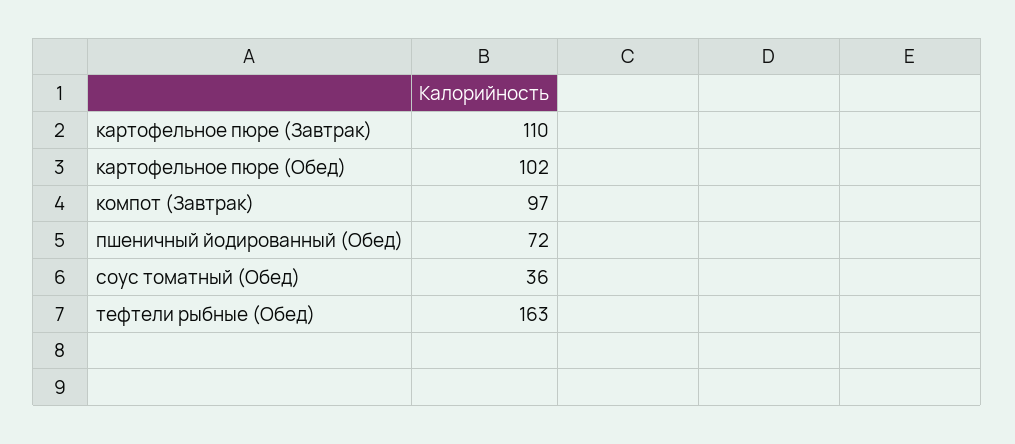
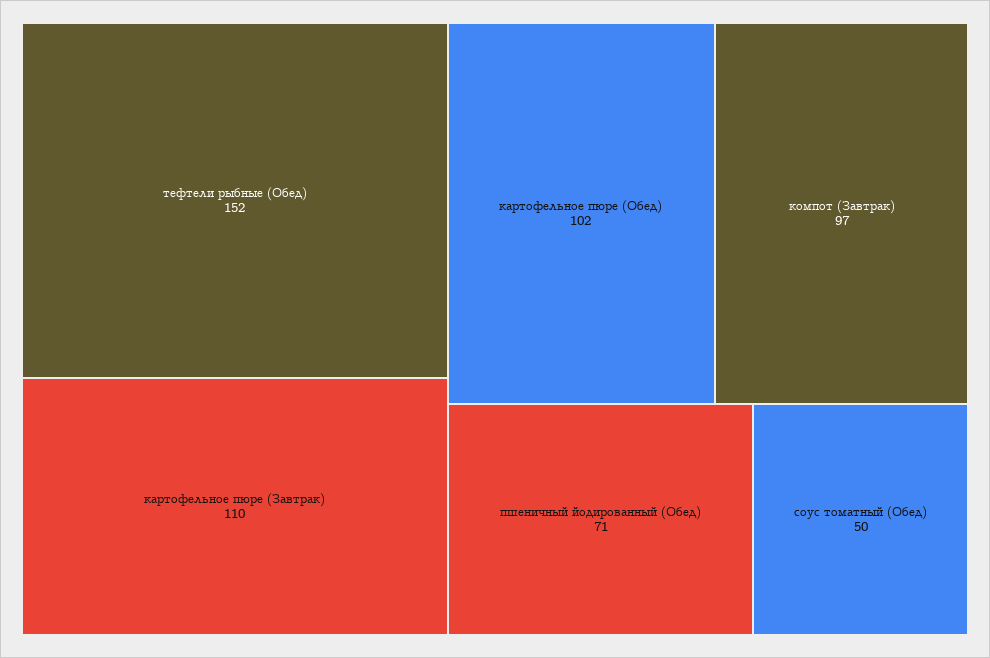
  {
    "картофельное пюре (Завтрак)": 110,
    "картофельное пюре (Обед)": 102,
    "компот (Завтрак)": 97,
-   "пшеничный йодированный (Обед)": 72,
+   "пшеничный йодированный (Обед)": 71,
-   "соус томатный (Обед)": 36,
+   "соус томатный (Обед)": 50,
-   "тефтели рыбные (Обед)": 163
+   "тефтели рыбные (Обед)": 152
  }

